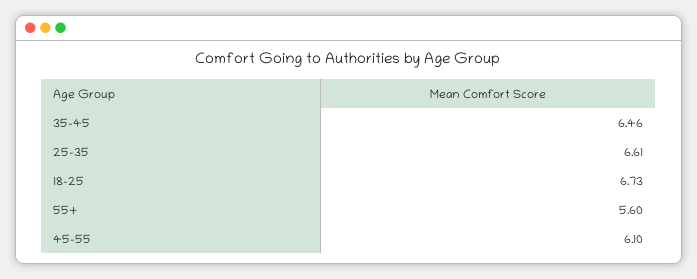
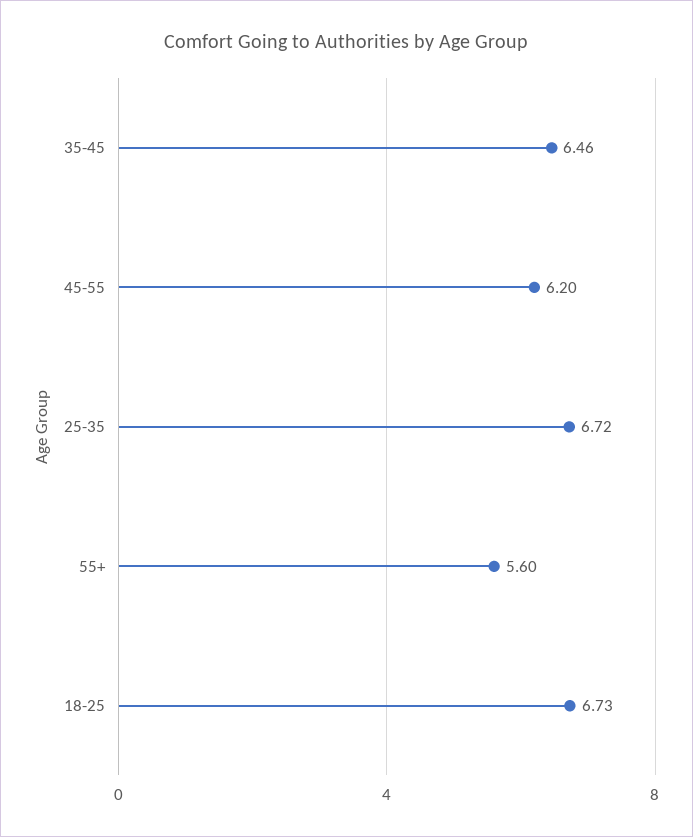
  {
    "35-45": 6.46,
-   "25-35": 6.61,
+   "25-35": 6.72,
    "18-25": 6.73,
    "55+": 5.6,
-   "45-55": 6.1
+   "45-55": 6.2
  }

